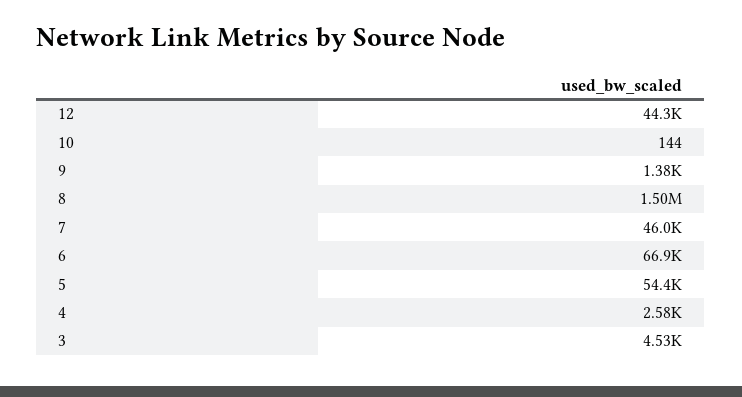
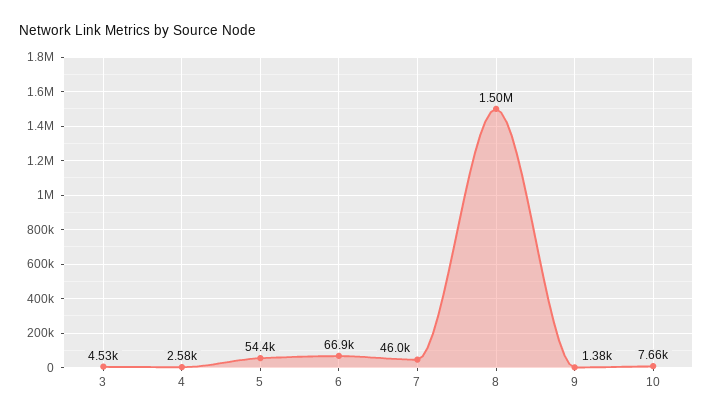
  {
-   "12": 44300,
-   "10": 144,
+   "10": 7660,
    "9": 1380,
    "8": 1500000,
    "7": 46000,
    "6": 66900,
    "5": 54400,
    "4": 2580,
    "3": 4530
  }

